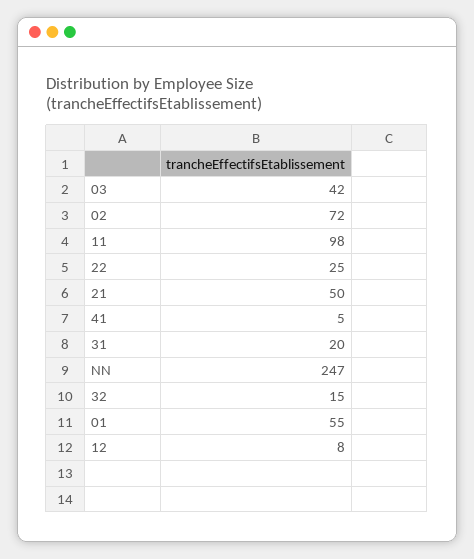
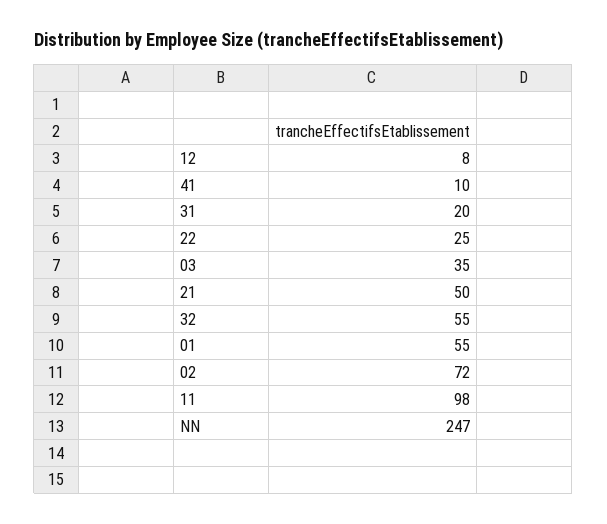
  {
-   "03": 42,
+   "03": 35,
    "02": 72,
    "11": 98,
    "22": 25,
    "21": 50,
-   "41": 5,
+   "41": 10,
    "31": 20,
    "NN": 247,
-   "32": 15,
+   "32": 55,
    "01": 55,
    "12": 8
  }

